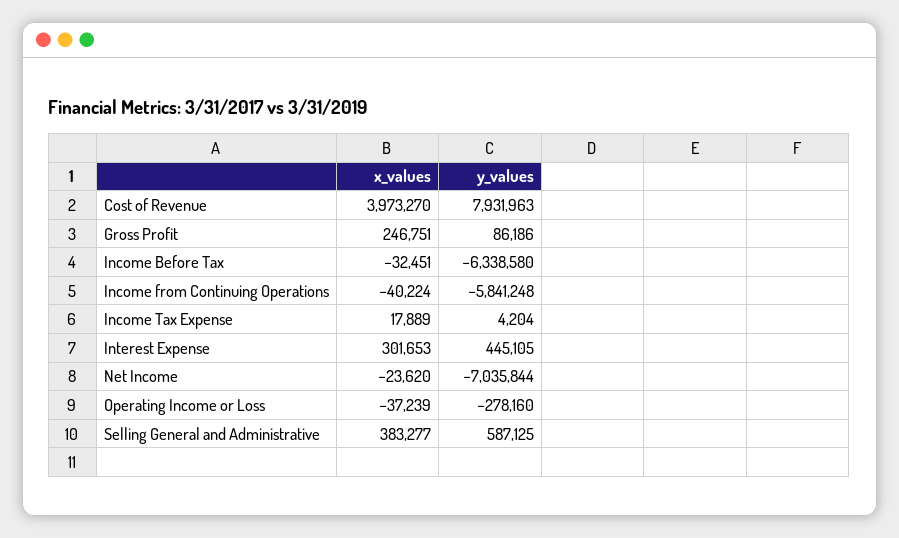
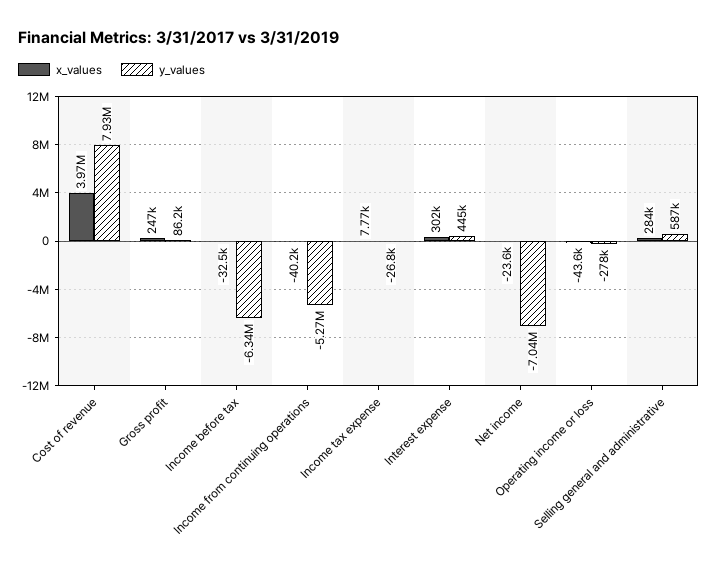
  {
    "x_values": {
      "Cost of Revenue": 3973270,
      "Gross Profit": 246751,
      "Income Before Tax": -32451,
      "Income from Continuing Operations": -40224,
-     "Income Tax Expense": 17889,
+     "Income Tax Expense": 7770,
      "Interest Expense": 301653,
      "Net Income": -23620,
-     "Operating Income or Loss": -37239,
+     "Operating Income or Loss": -43600,
-     "Selling General and Administrative": 383277
+     "Selling General and Administrative": 284000
    },
    "y_values": {
      "Cost of Revenue": 7931963,
      "Gross Profit": 86186,
      "Income Before Tax": -6338580,
-     "Income from Continuing Operations": -5841248,
+     "Income from Continuing Operations": -5270000,
-     "Income Tax Expense": 4204,
+     "Income Tax Expense": -26800,
      "Interest Expense": 445105,
      "Net Income": -7035844,
      "Operating Income or Loss": -278160,
      "Selling General and Administrative": 587125
    }
  }

